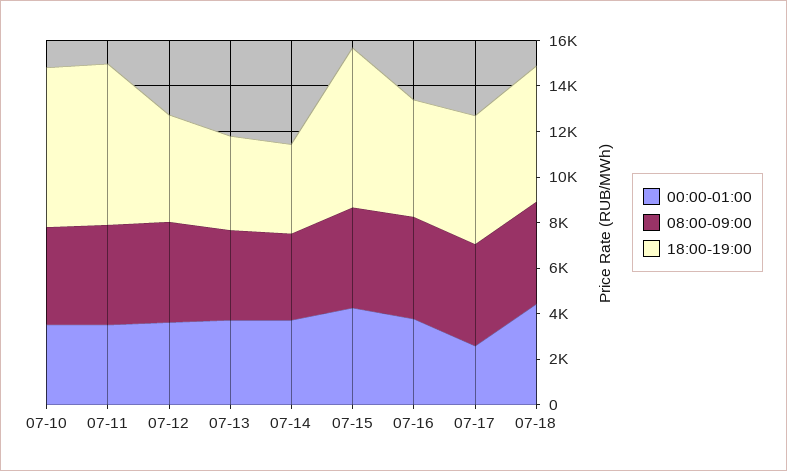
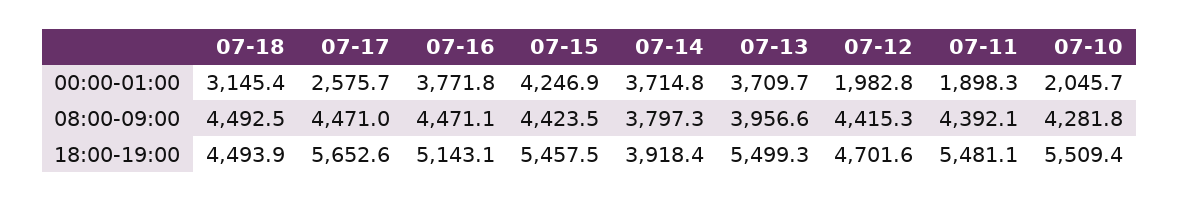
  {
    "00:00-01:00": {
-     "07-10": 3500,
+     "07-10": 2045.7,
-     "07-11": 3500,
+     "07-11": 1898.3,
-     "07-12": 3500,
+     "07-12": 1982.8,
      "07-13": 3709.7,
      "07-14": 3714.8,
      "07-15": 4246.9,
      "07-16": 3771.8,
      "07-17": 2575.7,
-     "07-18": 4500
+     "07-18": 3145.4
    },
    "08:00-09:00": {
      "07-10": 4281.8,
      "07-11": 4392.1,
      "07-12": 4415.3,
      "07-13": 3956.6,
      "07-14": 3797.3,
      "07-15": 4423.5,
      "07-16": 4471.1,
      "07-17": 4471,
      "07-18": 4492.5
    },
    "18:00-19:00": {
-     "07-10": 7000,
+     "07-10": 5509.4,
-     "07-11": 7000,
+     "07-11": 5481.1,
      "07-12": 4701.6,
-     "07-13": 4000,
+     "07-13": 5499.3,
      "07-14": 3918.4,
-     "07-15": 7000,
+     "07-15": 5457.5,
      "07-16": 5143.1,
      "07-17": 5652.6,
-     "07-18": 6000
+     "07-18": 4493.9
    }
  }

